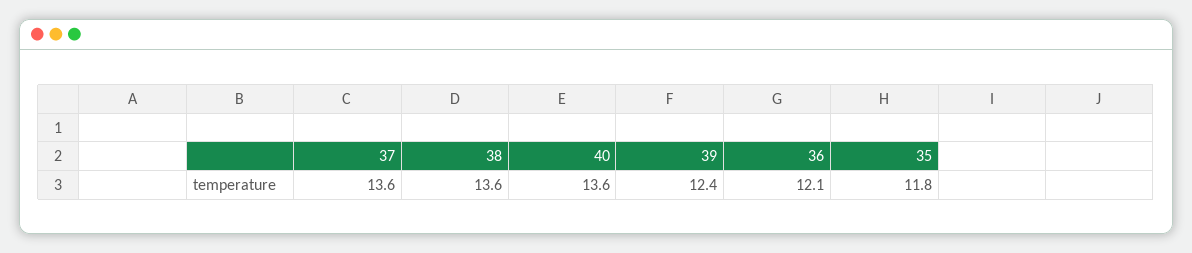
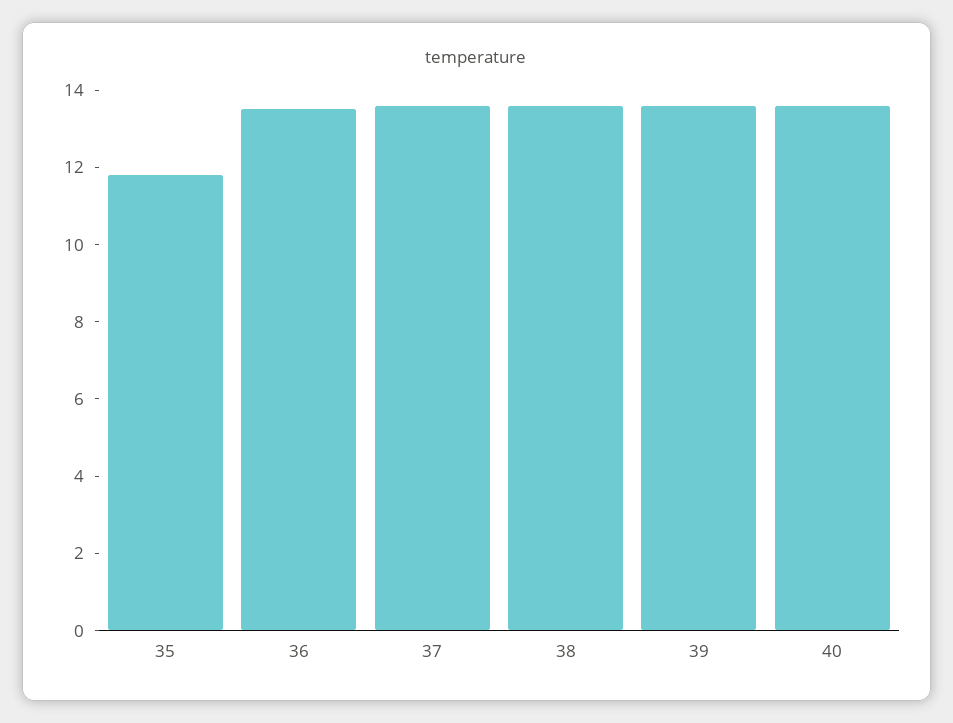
  {
    "37": 13.6,
    "38": 13.6,
    "40": 13.6,
-   "39": 12.4,
+   "39": 13.5,
-   "36": 12.1,
+   "36": 13.5,
    "35": 11.8
  }

